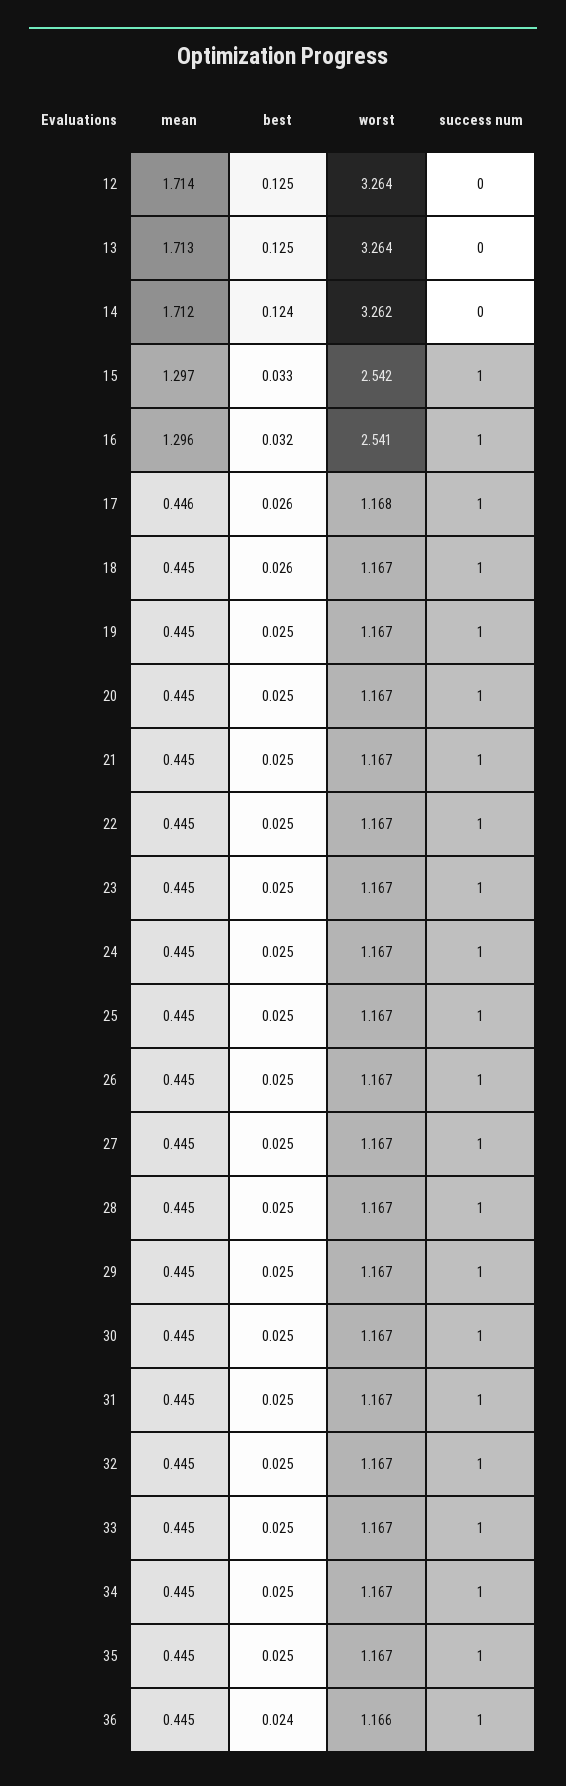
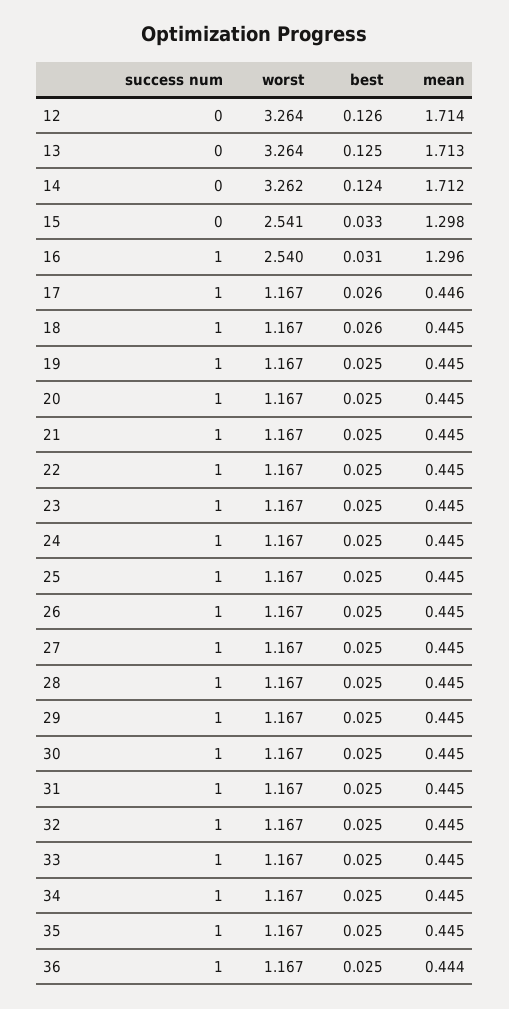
  {
    "mean": {
      "12": 1.714,
      "13": 1.713,
      "14": 1.712,
-     "15": 1.297,
+     "15": 1.298,
      "16": 1.296,
      "17": 0.446,
      "18": 0.445,
      "19": 0.445,
      "20": 0.445,
      "21": 0.445,
      "22": 0.445,
      "23": 0.445,
      "24": 0.445,
      "25": 0.445,
      "26": 0.445,
      "27": 0.445,
      "28": 0.445,
      "29": 0.445,
      "30": 0.445,
      "31": 0.445,
      "32": 0.445,
      "33": 0.445,
      "34": 0.445,
      "35": 0.445,
-     "36": 0.445
+     "36": 0.444
    },
    "best": {
-     "12": 0.125,
+     "12": 0.126,
      "13": 0.125,
      "14": 0.124,
      "15": 0.033,
-     "16": 0.032,
+     "16": 0.031,
      "17": 0.026,
      "18": 0.026,
      "19": 0.025,
      "20": 0.025,
      "21": 0.025,
      "22": 0.025,
      "23": 0.025,
      "24": 0.025,
      "25": 0.025,
      "26": 0.025,
      "27": 0.025,
      "28": 0.025,
      "29": 0.025,
      "30": 0.025,
      "31": 0.025,
      "32": 0.025,
      "33": 0.025,
      "34": 0.025,
      "35": 0.025,
-     "36": 0.024
+     "36": 0.025
    },
    "worst": {
      "12": 3.264,
      "13": 3.264,
      "14": 3.262,
-     "15": 2.542,
+     "15": 2.541,
-     "16": 2.541,
+     "16": 2.54,
-     "17": 1.168,
+     "17": 1.167,
      "18": 1.167,
      "19": 1.167,
      "20": 1.167,
      "21": 1.167,
      "22": 1.167,
      "23": 1.167,
      "24": 1.167,
      "25": 1.167,
      "26": 1.167,
      "27": 1.167,
      "28": 1.167,
      "29": 1.167,
      "30": 1.167,
      "31": 1.167,
      "32": 1.167,
      "33": 1.167,
      "34": 1.167,
      "35": 1.167,
-     "36": 1.166
+     "36": 1.167
    },
    "success num": {
      "12": 0,
      "13": 0,
      "14": 0,
-     "15": 1,
+     "15": 0,
      "16": 1,
      "17": 1,
      "18": 1,
      "19": 1,
      "20": 1,
      "21": 1,
      "22": 1,
      "23": 1,
      "24": 1,
      "25": 1,
      "26": 1,
      "27": 1,
      "28": 1,
      "29": 1,
      "30": 1,
      "31": 1,
      "32": 1,
      "33": 1,
      "34": 1,
      "35": 1,
      "36": 1
    }
  }

